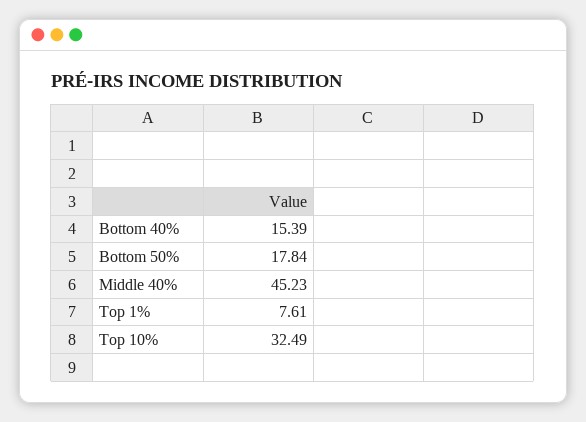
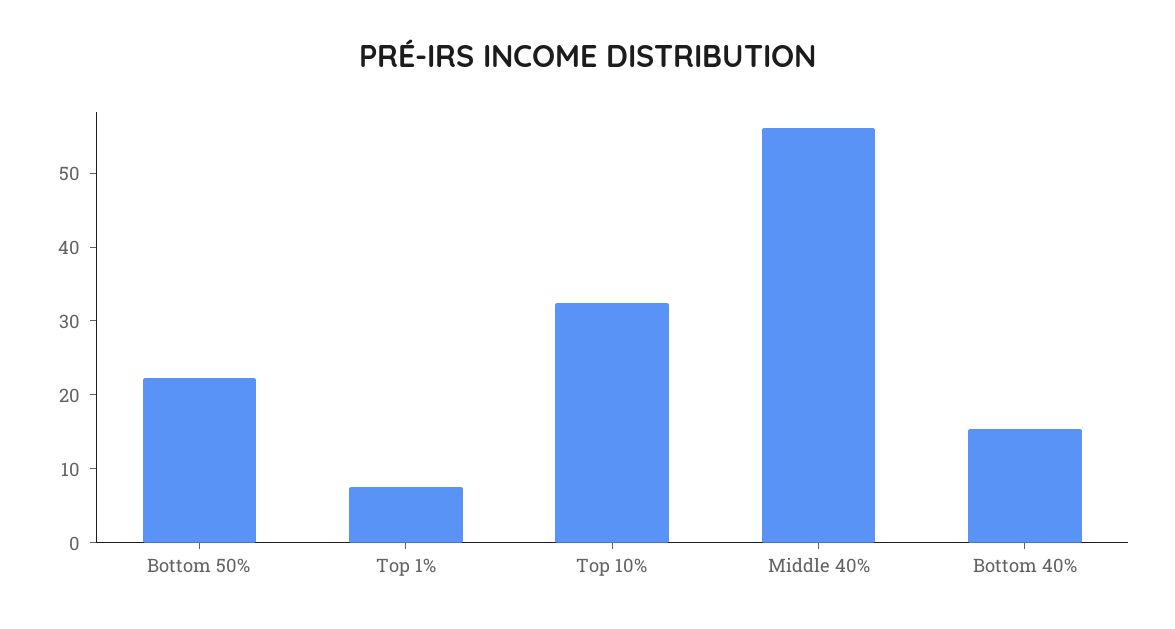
  {
    "Bottom 40%": 15.39,
-   "Bottom 50%": 17.84,
+   "Bottom 50%": 22,
-   "Middle 40%": 45.23,
+   "Middle 40%": 56,
    "Top 1%": 7.61,
    "Top 10%": 32.49
  }

